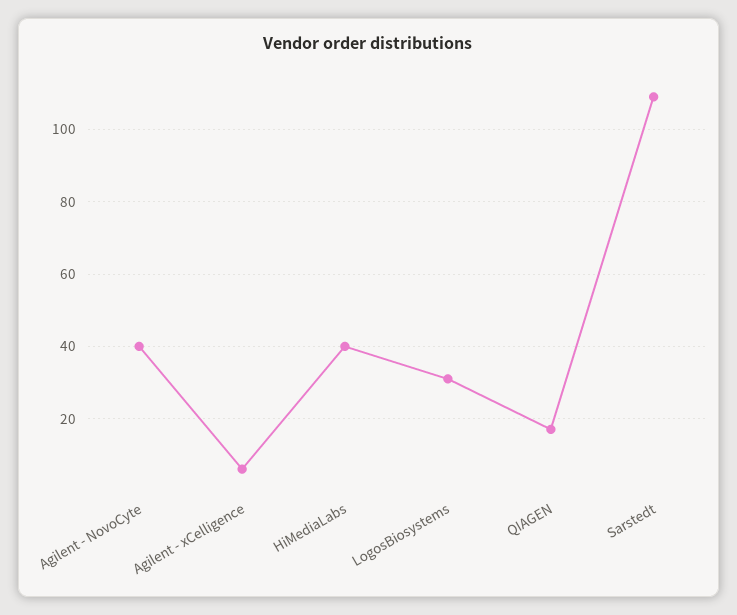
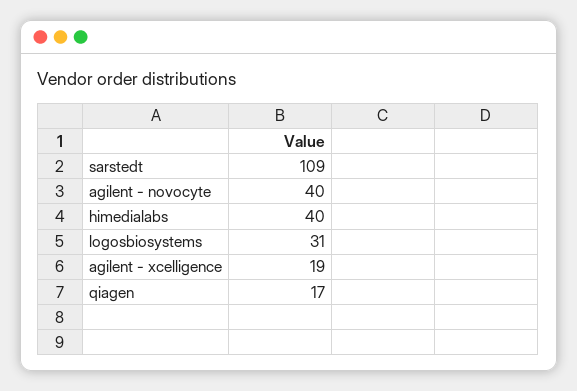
  {
    "Agilent - NovoCyte": 40,
-   "Agilent - xCelligence": 5,
+   "Agilent - xCelligence": 19,
    "HiMediaLabs": 40,
    "LogosBiosystems": 31,
    "QIAGEN": 17,
    "Sarstedt": 109
  }

